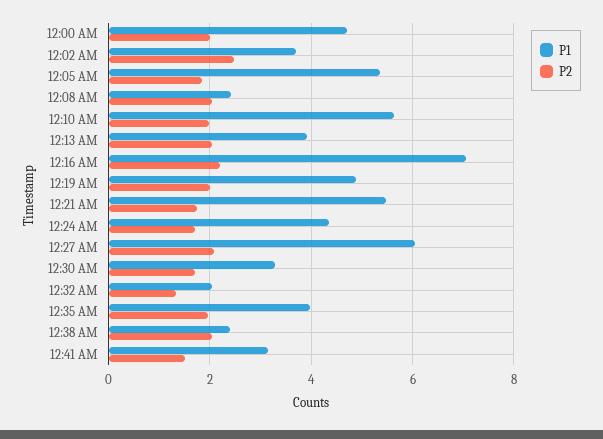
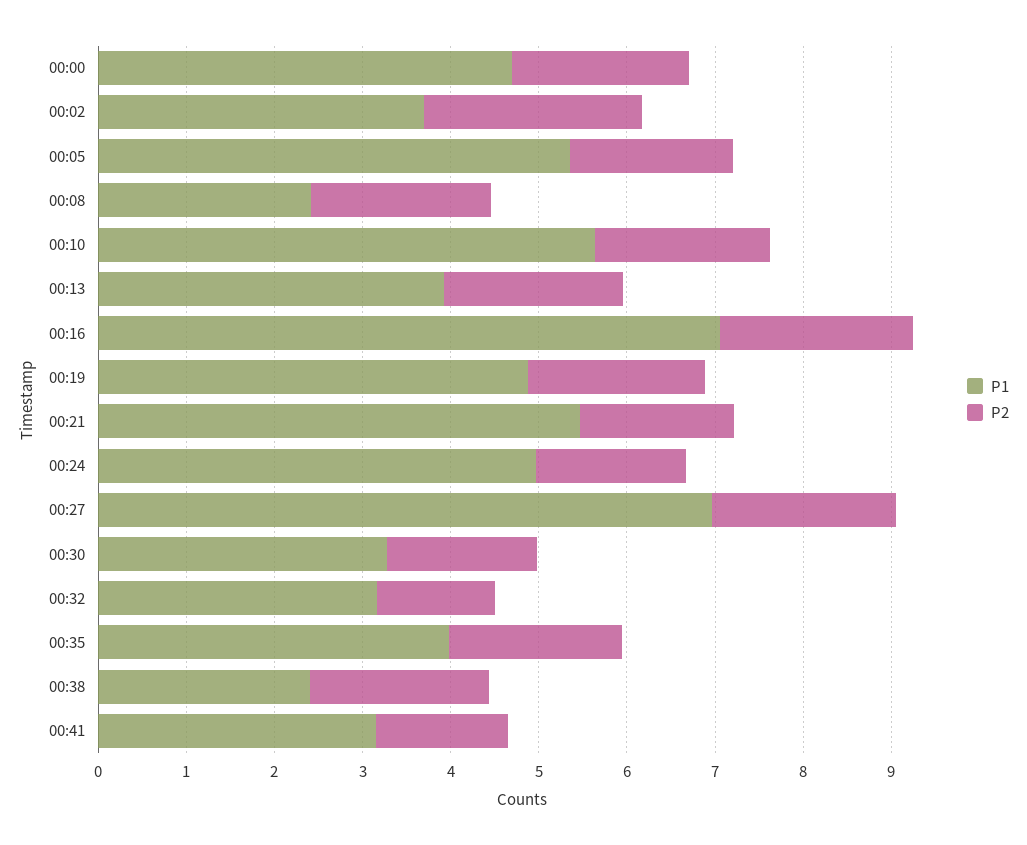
  {
    "P1": {
      "12:00 AM": 4.8,
      "12:02 AM": 3.8,
      "12:05 AM": 5.4,
      "12:08 AM": 2.4,
      "12:10 AM": 5.6,
      "12:13 AM": 4,
      "12:16 AM": 7,
      "12:19 AM": 4.8,
      "12:21 AM": 5.4,
-     "12:24 AM": 4.4,
+     "12:24 AM": 5,
-     "12:27 AM": 6,
+     "12:27 AM": 7,
      "12:30 AM": 3.2,
-     "12:32 AM": 2,
+     "12:32 AM": 3.2,
      "12:35 AM": 4,
      "12:38 AM": 2.4,
      "12:41 AM": 3.2
    },
    "P2": {
      "12:00 AM": 2,
      "12:02 AM": 2.4,
      "12:05 AM": 1.8,
      "12:08 AM": 2,
      "12:10 AM": 2,
      "12:13 AM": 2,
      "12:16 AM": 2.2,
      "12:19 AM": 2,
      "12:21 AM": 1.8,
      "12:24 AM": 1.8,
      "12:27 AM": 2,
      "12:30 AM": 1.8,
      "12:32 AM": 1.4,
      "12:35 AM": 2,
      "12:38 AM": 2,
      "12:41 AM": 1.6
    }
  }

